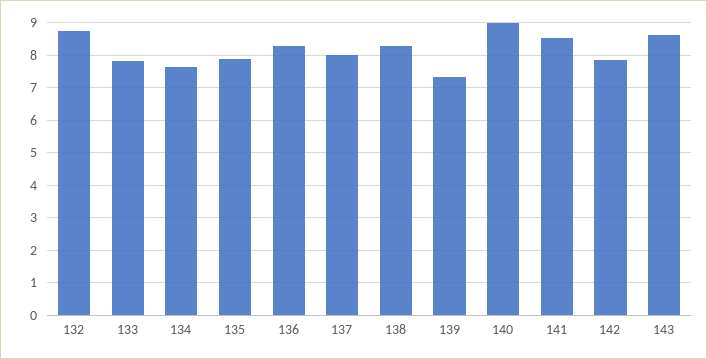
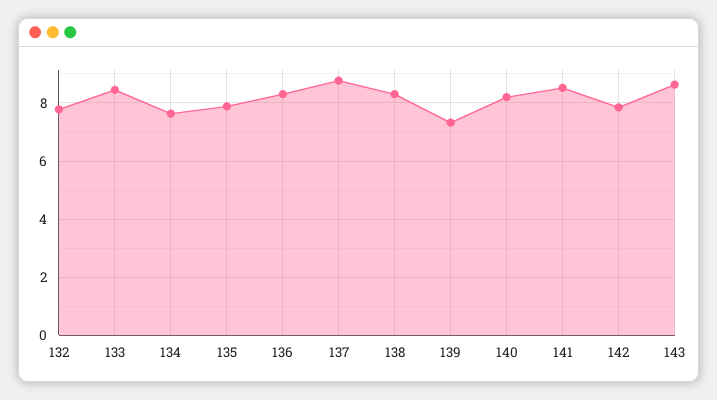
  {
-   "132": 8.8,
+   "132": 7.75,
-   "133": 7.8,
+   "133": 8.5,
    "134": 7.6,
    "135": 7.8,
    "136": 8.4,
-   "137": 8,
+   "137": 8.75,
    "138": 8.4,
    "139": 7.4,
-   "140": 9,
+   "140": 8.25,
    "141": 8.6,
    "142": 7.8,
    "143": 8.6
  }

